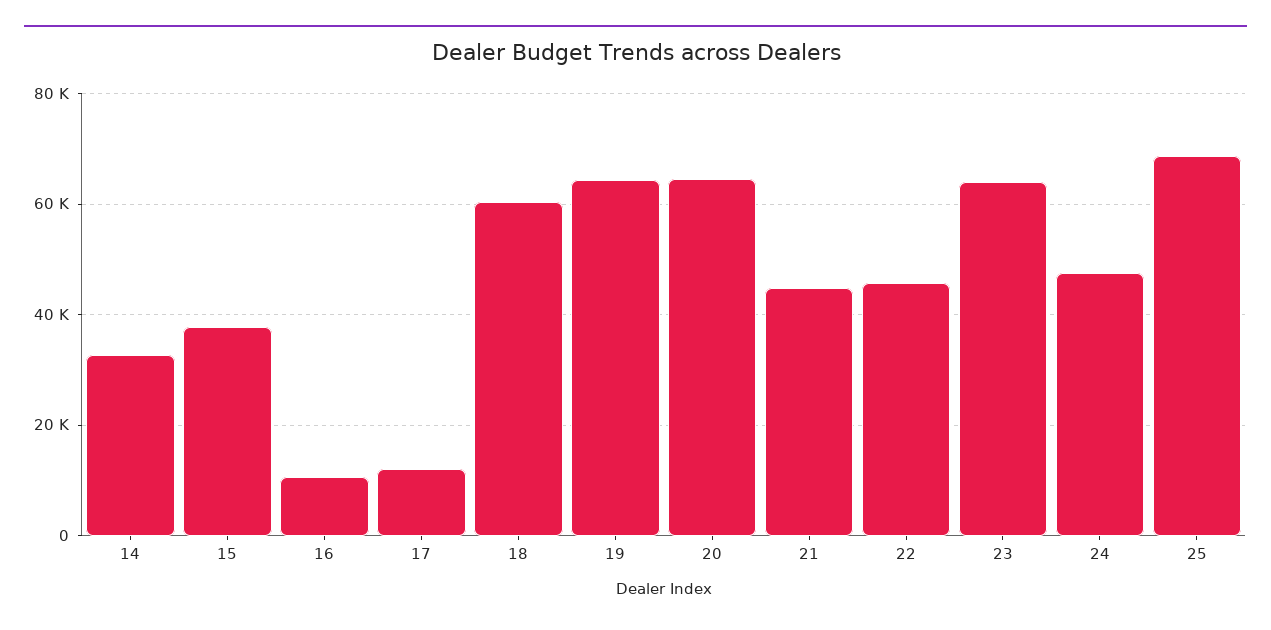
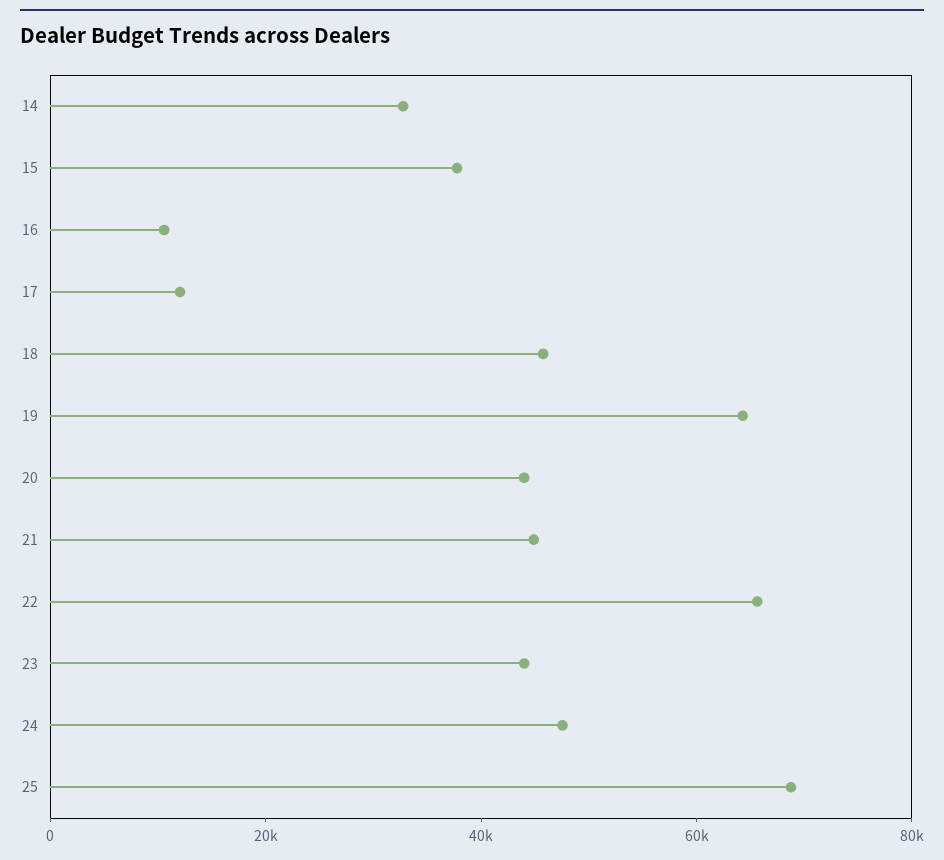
  {
    "14": 32000,
    "15": 38000,
    "16": 10000,
    "17": 12000,
-   "18": 60000,
+   "18": 45000,
    "19": 64000,
-   "20": 64000,
+   "20": 45000,
    "21": 44000,
-   "22": 46000,
+   "22": 65000,
-   "23": 64000,
+   "23": 45000,
    "24": 48000,
    "25": 68000
  }

